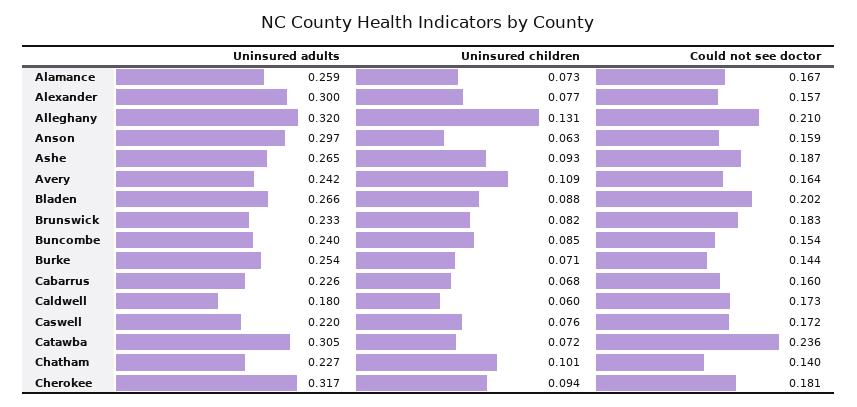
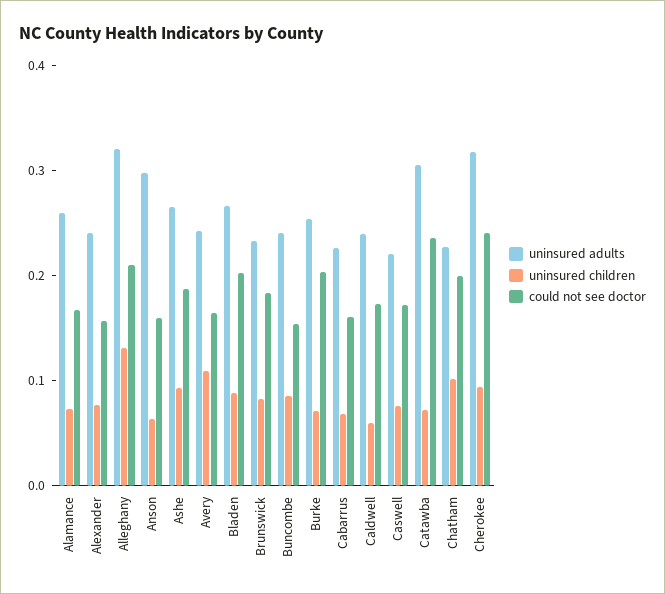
  {
    "Uninsured adults": {
      "Alamance": 0.259,
-     "Alexander": 0.3,
+     "Alexander": 0.24,
      "Alleghany": 0.32,
      "Anson": 0.297,
      "Ashe": 0.265,
      "Avery": 0.242,
      "Bladen": 0.266,
      "Brunswick": 0.233,
      "Buncombe": 0.24,
      "Burke": 0.254,
      "Cabarrus": 0.226,
-     "Caldwell": 0.18,
+     "Caldwell": 0.24,
      "Caswell": 0.22,
      "Catawba": 0.305,
      "Chatham": 0.227,
      "Cherokee": 0.317
    },
    "Uninsured children": {
      "Alamance": 0.073,
      "Alexander": 0.077,
      "Alleghany": 0.131,
      "Anson": 0.063,
      "Ashe": 0.093,
      "Avery": 0.109,
      "Bladen": 0.088,
      "Brunswick": 0.082,
      "Buncombe": 0.085,
      "Burke": 0.071,
      "Cabarrus": 0.068,
      "Caldwell": 0.06,
      "Caswell": 0.076,
      "Catawba": 0.072,
      "Chatham": 0.101,
      "Cherokee": 0.094
    },
    "Could not see doctor": {
      "Alamance": 0.167,
      "Alexander": 0.157,
      "Alleghany": 0.21,
      "Anson": 0.159,
      "Ashe": 0.187,
      "Avery": 0.164,
      "Bladen": 0.202,
      "Brunswick": 0.183,
      "Buncombe": 0.154,
-     "Burke": 0.144,
+     "Burke": 0.2,
      "Cabarrus": 0.16,
      "Caldwell": 0.173,
      "Caswell": 0.172,
      "Catawba": 0.236,
-     "Chatham": 0.14,
+     "Chatham": 0.2,
-     "Cherokee": 0.181
+     "Cherokee": 0.24
    }
  }

